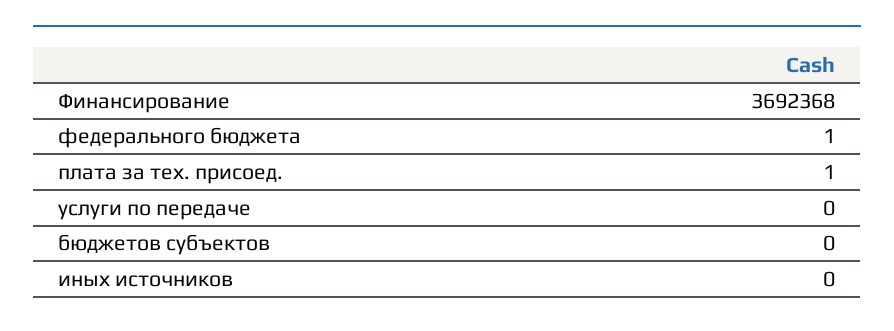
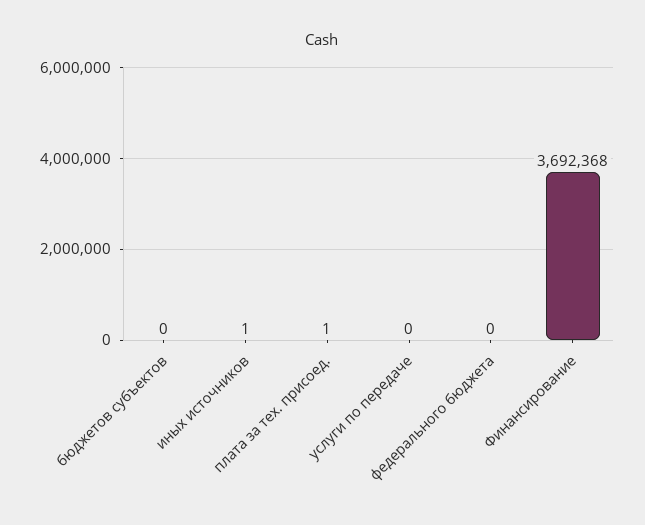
  {
    "Финансирование": 3692368,
-   "федерального бюджета": 1,
+   "федерального бюджета": 0,
    "плата за тех. присоед.": 1,
    "услуги по передаче": 0,
    "бюджетов субъектов": 0,
-   "иных источников": 0
+   "иных источников": 1
  }

